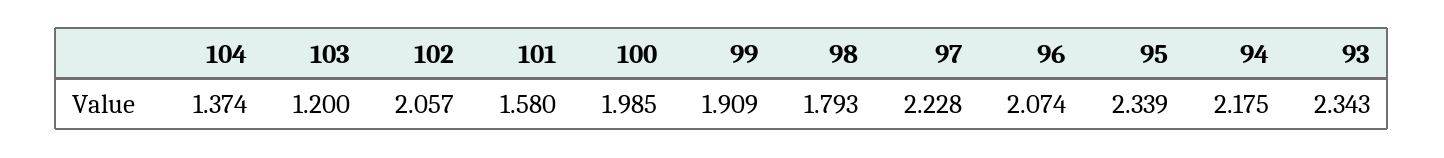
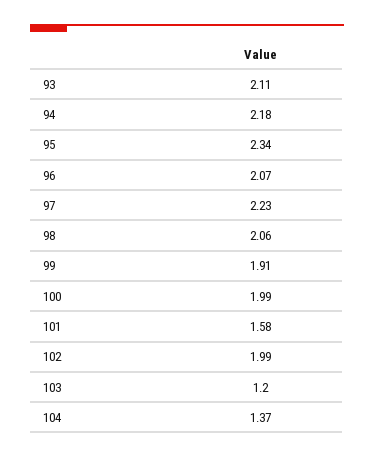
  {
    "104": 1.374,
    "103": 1.2,
-   "102": 2.057,
+   "102": 1.99,
    "101": 1.58,
    "100": 1.985,
    "99": 1.909,
-   "98": 1.793,
+   "98": 2.06,
    "97": 2.228,
    "96": 2.074,
    "95": 2.339,
    "94": 2.175,
-   "93": 2.343
+   "93": 2.11
  }

